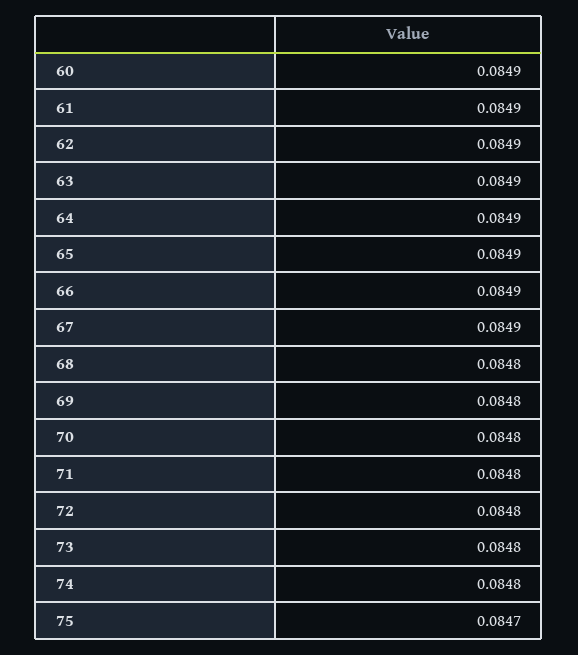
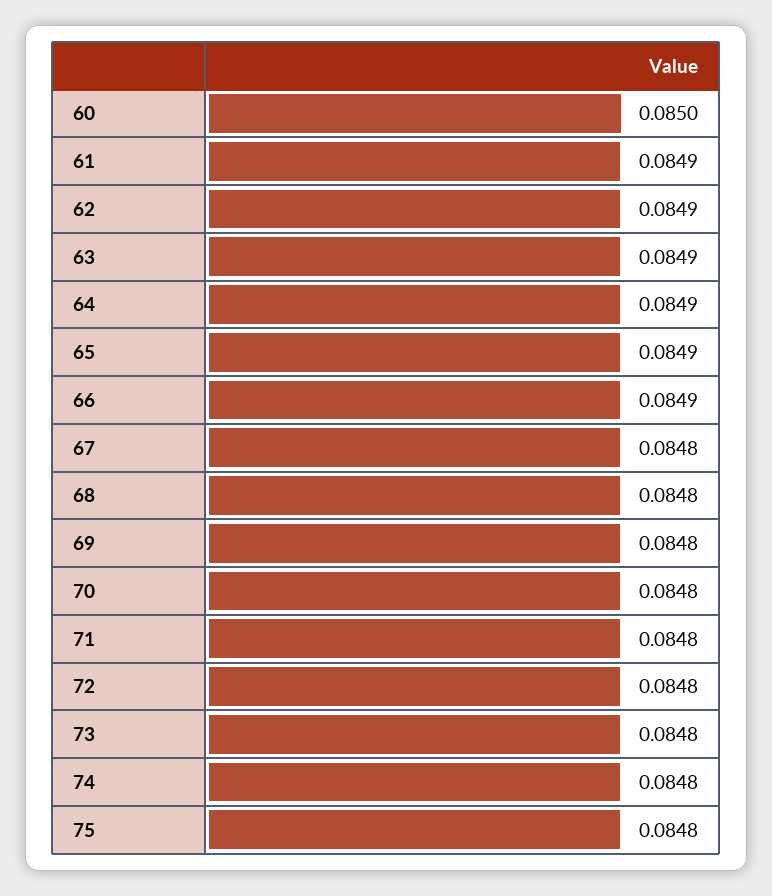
  {
-   "60": 0.0849,
+   "60": 0.085,
    "61": 0.0849,
    "62": 0.0849,
    "63": 0.0849,
    "64": 0.0849,
    "65": 0.0849,
    "66": 0.0849,
-   "67": 0.0849,
+   "67": 0.0848,
    "68": 0.0848,
    "69": 0.0848,
    "70": 0.0848,
    "71": 0.0848,
    "72": 0.0848,
    "73": 0.0848,
    "74": 0.0848,
-   "75": 0.0847
+   "75": 0.0848
  }

